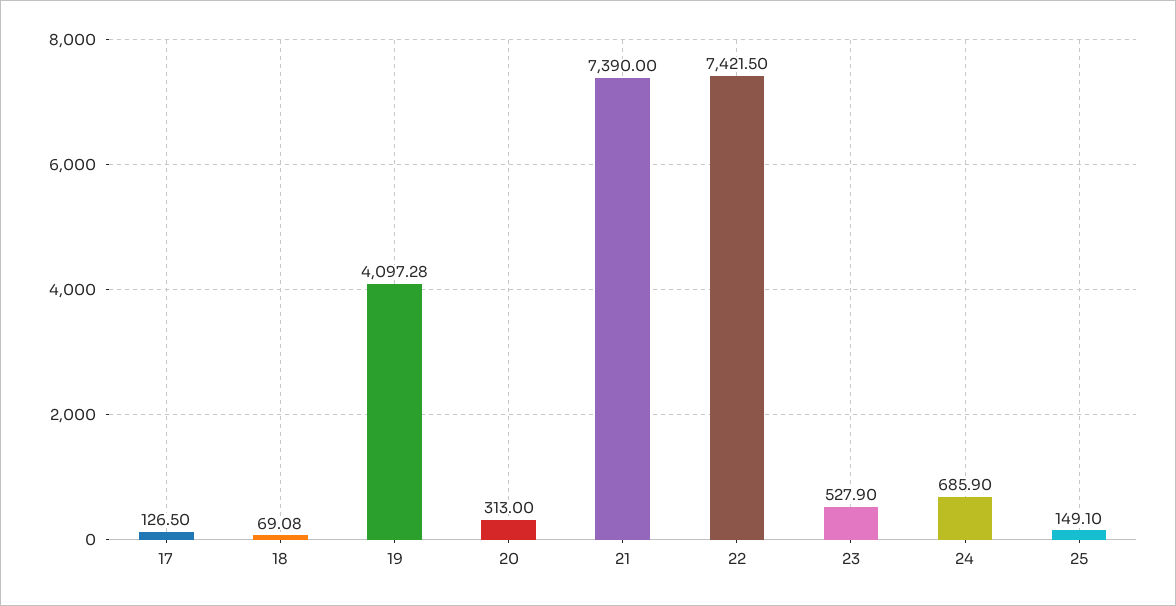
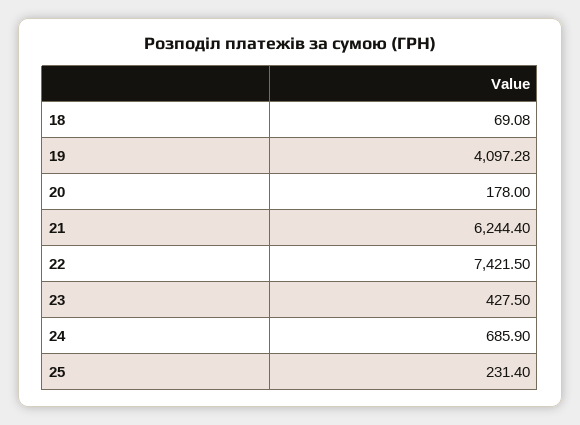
  {
-   "17": 126.5,
    "18": 69.08,
    "19": 4097.28,
-   "20": 313,
+   "20": 178,
-   "21": 7390,
+   "21": 6244.4,
    "22": 7421.5,
-   "23": 527.9,
+   "23": 427.5,
    "24": 685.9,
-   "25": 149.1
+   "25": 231.4
  }

